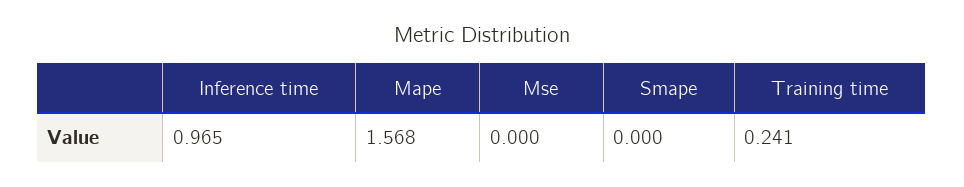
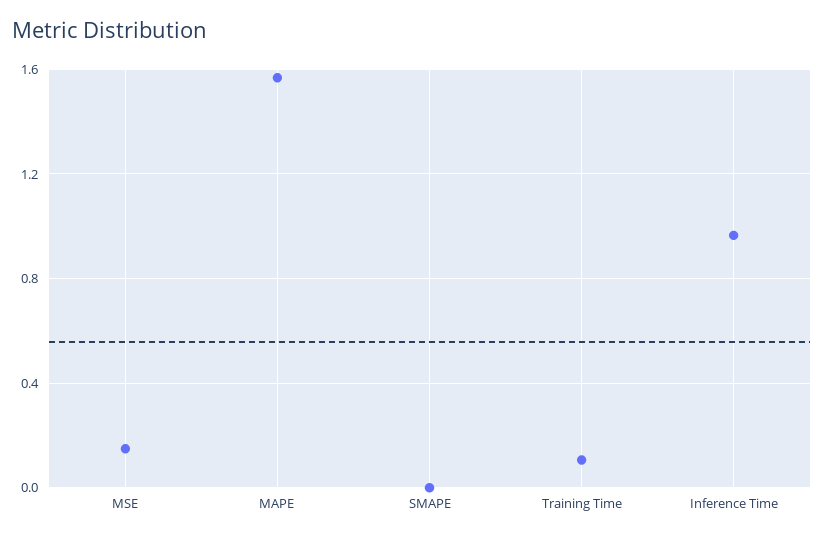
  {
    "Inference time": 0.965,
    "Mape": 1.568,
-   "Mse": 0,
+   "Mse": 0.15,
    "Smape": 0,
-   "Training time": 0.241
+   "Training time": 0.1
  }

